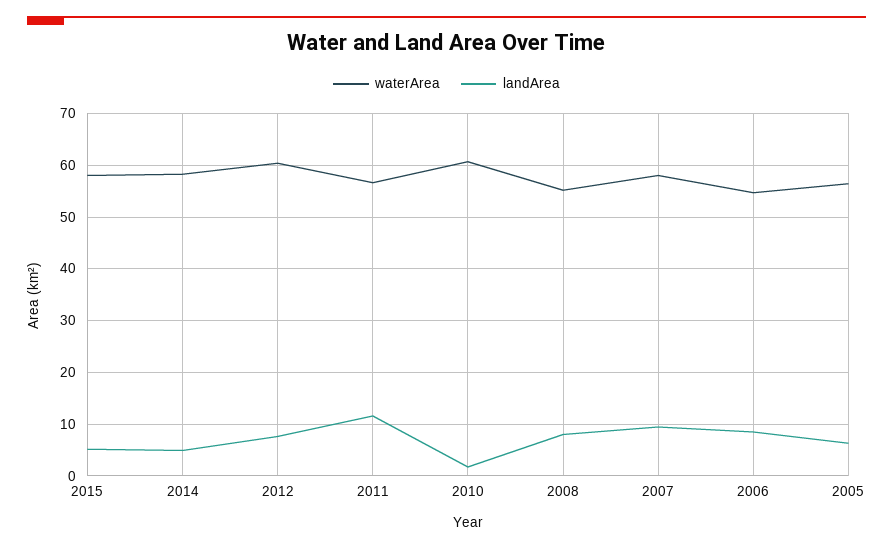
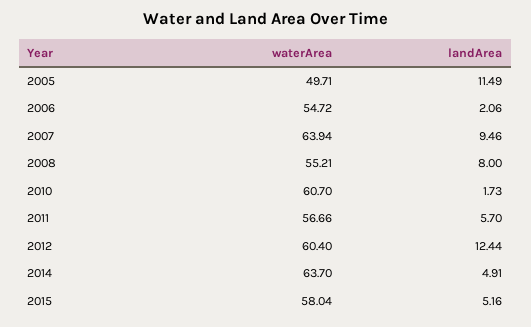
  {
    "waterArea": {
      "2015": 58.04,
-     "2014": 58,
+     "2014": 63.7,
      "2012": 60.4,
      "2011": 56.66,
      "2010": 60.7,
      "2008": 55.21,
-     "2007": 58,
+     "2007": 63.94,
      "2006": 54.72,
-     "2005": 56
+     "2005": 49.71
    },
    "landArea": {
      "2015": 5.16,
      "2014": 4.91,
-     "2012": 8,
+     "2012": 12.44,
-     "2011": 12,
+     "2011": 5.7,
      "2010": 1.73,
      "2008": 8,
      "2007": 9.46,
-     "2006": 8,
+     "2006": 2.06,
-     "2005": 6
+     "2005": 11.49
    }
  }

